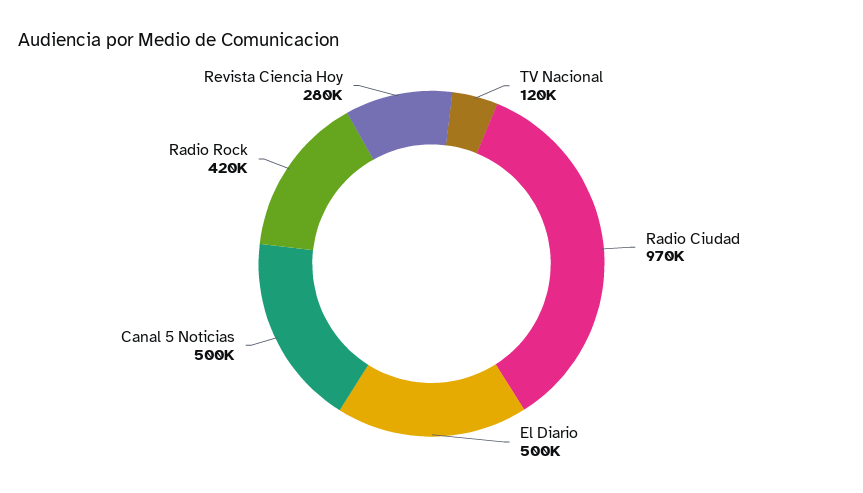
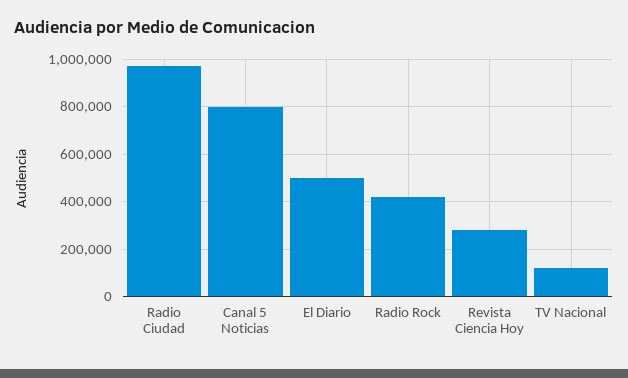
  {
    "TV Nacional": 120000,
    "Radio Ciudad": 970000,
    "El Diario": 500000,
-   "Canal 5 Noticias": 500000,
+   "Canal 5 Noticias": 800000,
    "Radio Rock": 420000,
    "Revista Ciencia Hoy": 280000
  }

